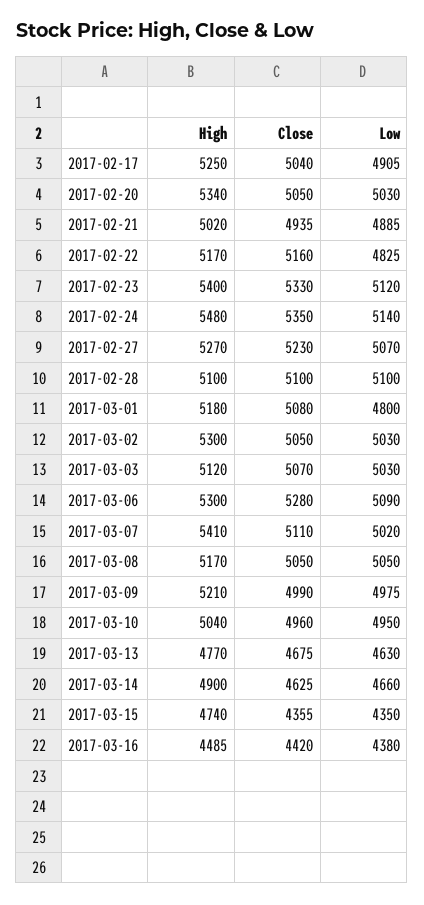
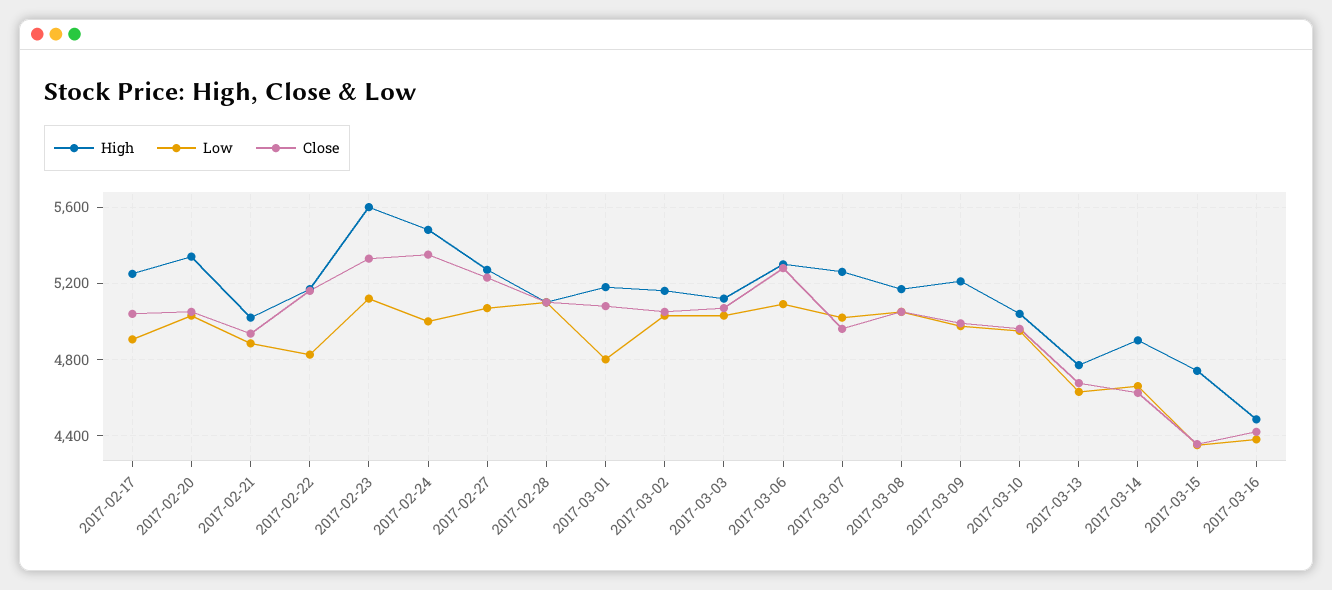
  {
    "High": {
      "2017-02-17": 5250,
      "2017-02-20": 5340,
      "2017-02-21": 5020,
      "2017-02-22": 5170,
-     "2017-02-23": 5400,
+     "2017-02-23": 5600,
      "2017-02-24": 5480,
      "2017-02-27": 5270,
      "2017-02-28": 5100,
      "2017-03-01": 5180,
-     "2017-03-02": 5300,
+     "2017-03-02": 5150,
      "2017-03-03": 5120,
      "2017-03-06": 5300,
-     "2017-03-07": 5410,
+     "2017-03-07": 5250,
      "2017-03-08": 5170,
      "2017-03-09": 5210,
      "2017-03-10": 5040,
      "2017-03-13": 4770,
      "2017-03-14": 4900,
      "2017-03-15": 4740,
      "2017-03-16": 4485
    },
    "Close": {
      "2017-02-17": 5040,
      "2017-02-20": 5050,
      "2017-02-21": 4935,
      "2017-02-22": 5160,
      "2017-02-23": 5330,
      "2017-02-24": 5350,
      "2017-02-27": 5230,
      "2017-02-28": 5100,
      "2017-03-01": 5080,
      "2017-03-02": 5050,
      "2017-03-03": 5070,
      "2017-03-06": 5280,
-     "2017-03-07": 5110,
+     "2017-03-07": 4950,
      "2017-03-08": 5050,
      "2017-03-09": 4990,
      "2017-03-10": 4960,
      "2017-03-13": 4675,
      "2017-03-14": 4625,
      "2017-03-15": 4355,
      "2017-03-16": 4420
    },
    "Low": {
      "2017-02-17": 4905,
      "2017-02-20": 5030,
      "2017-02-21": 4885,
      "2017-02-22": 4825,
      "2017-02-23": 5120,
-     "2017-02-24": 5140,
+     "2017-02-24": 5000,
      "2017-02-27": 5070,
      "2017-02-28": 5100,
      "2017-03-01": 4800,
      "2017-03-02": 5030,
      "2017-03-03": 5030,
      "2017-03-06": 5090,
      "2017-03-07": 5020,
      "2017-03-08": 5050,
      "2017-03-09": 4975,
      "2017-03-10": 4950,
      "2017-03-13": 4630,
      "2017-03-14": 4660,
      "2017-03-15": 4350,
      "2017-03-16": 4380
    }
  }

